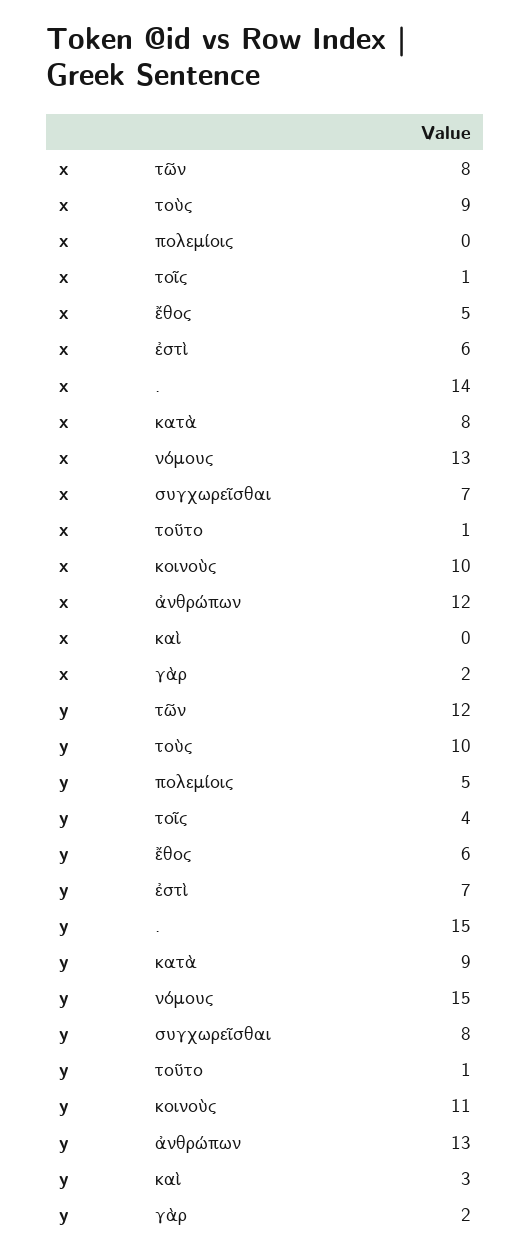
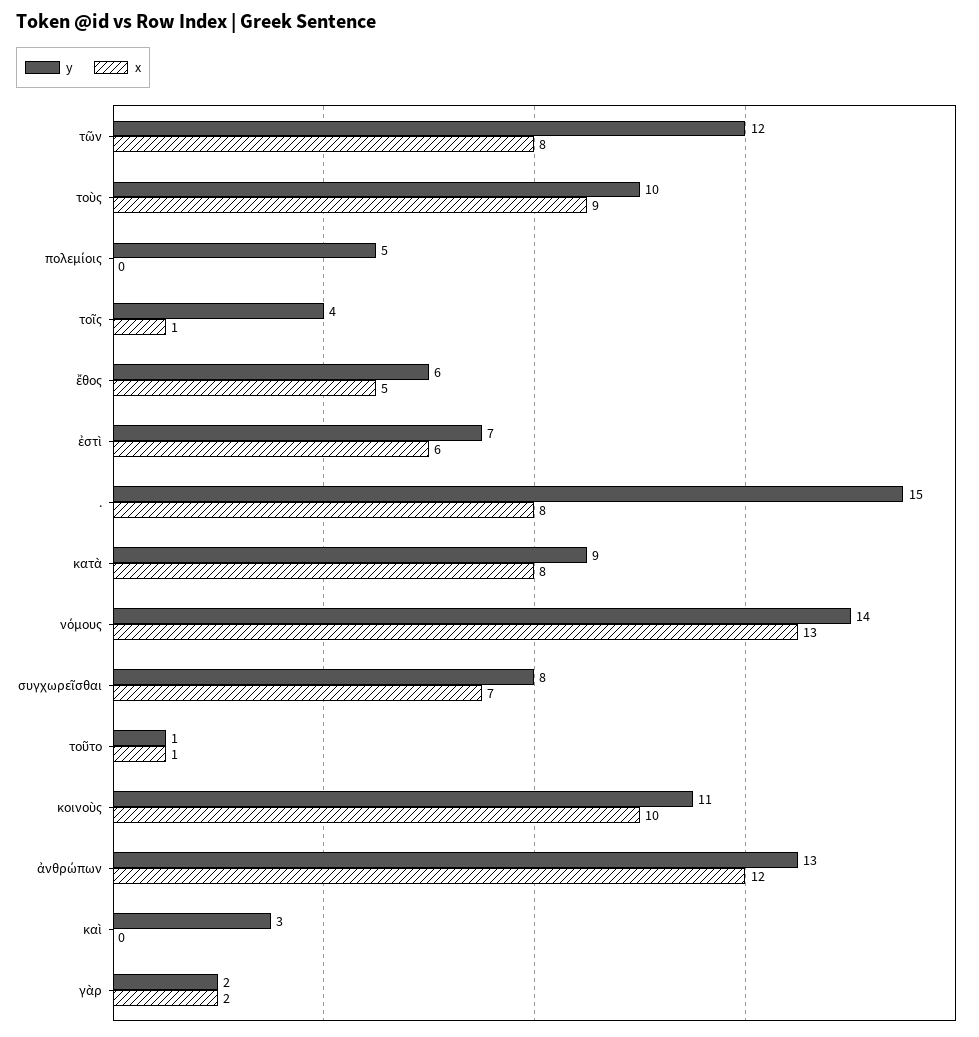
  {
    "x": {
      "τῶν": 8,
      "τοὺς": 9,
      "πολεμίοις": 0,
      "τοῖς": 1,
      "ἔθος": 5,
      "ἐστὶ": 6,
-     ".": 14,
+     ".": 8,
      "κατὰ": 8,
      "νόμους": 13,
      "συγχωρεῖσθαι": 7,
      "τοῦτο": 1,
      "κοινοὺς": 10,
      "ἀνθρώπων": 12,
      "καὶ": 0,
      "γὰρ": 2
    },
    "y": {
      "τῶν": 12,
      "τοὺς": 10,
      "πολεμίοις": 5,
      "τοῖς": 4,
      "ἔθος": 6,
      "ἐστὶ": 7,
      ".": 15,
      "κατὰ": 9,
-     "νόμους": 15,
+     "νόμους": 14,
      "συγχωρεῖσθαι": 8,
      "τοῦτο": 1,
      "κοινοὺς": 11,
      "ἀνθρώπων": 13,
      "καὶ": 3,
      "γὰρ": 2
    }
  }

